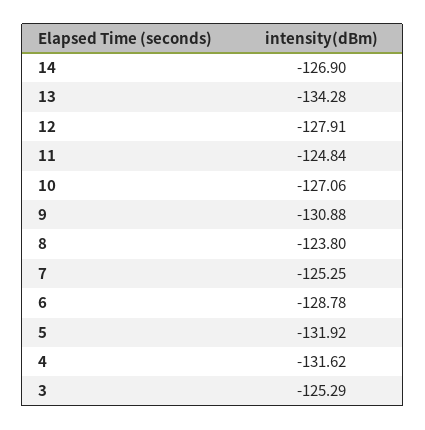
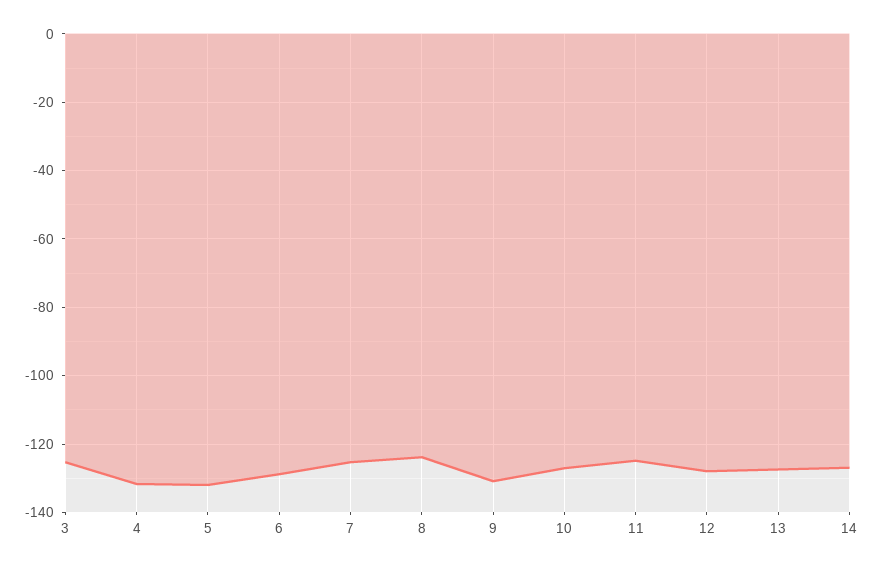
  {
    "14": -126.9,
-   "13": -134.28,
+   "13": -128,
    "12": -127.91,
    "11": -124.84,
    "10": -127.06,
    "9": -130.88,
    "8": -123.8,
    "7": -125.25,
    "6": -128.78,
    "5": -131.92,
    "4": -131.62,
    "3": -125.29
  }

